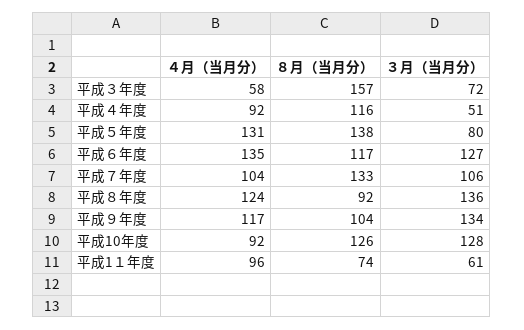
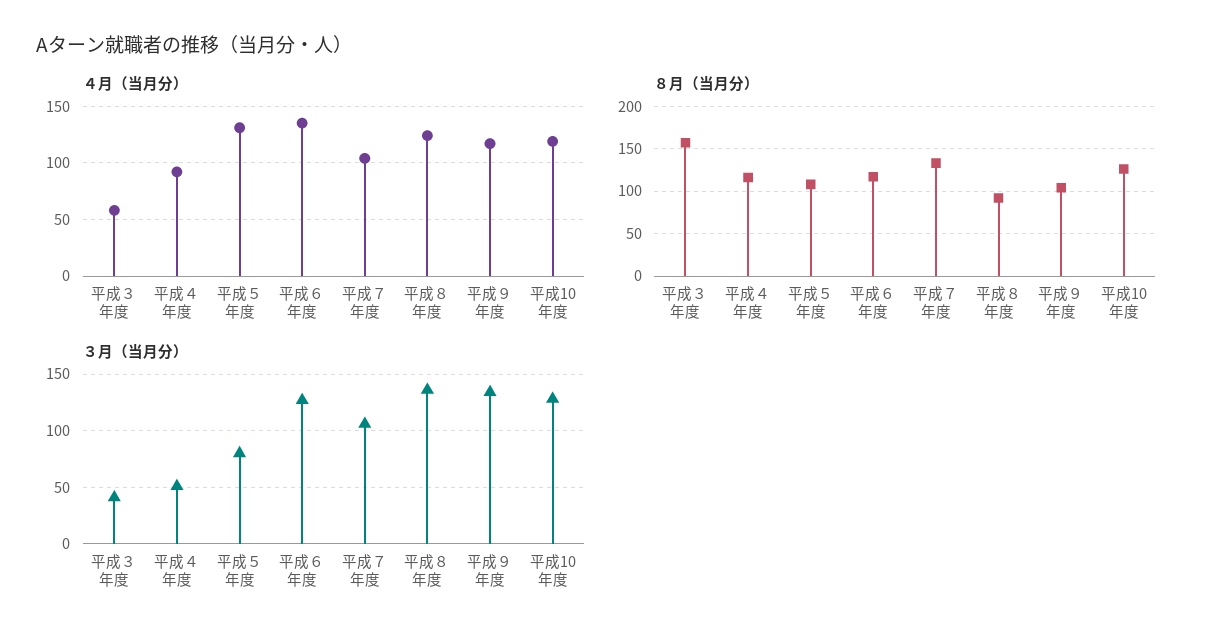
  {
    "４月（当月分）": {
      "平成３年度": 58,
      "平成４年度": 92,
      "平成５年度": 131,
      "平成６年度": 135,
      "平成７年度": 104,
      "平成８年度": 124,
      "平成９年度": 117,
-     "平成10年度": 92,
+     "平成10年度": 120
-     "平成1１年度": 96
    },
    "８月（当月分）": {
      "平成３年度": 157,
      "平成４年度": 116,
-     "平成５年度": 138,
+     "平成５年度": 110,
      "平成６年度": 117,
      "平成７年度": 133,
      "平成８年度": 92,
      "平成９年度": 104,
-     "平成10年度": 126,
+     "平成10年度": 126
-     "平成1１年度": 74
    },
    "３月（当月分）": {
-     "平成３年度": 72,
+     "平成３年度": 40,
      "平成４年度": 51,
      "平成５年度": 80,
      "平成６年度": 127,
      "平成７年度": 106,
      "平成８年度": 136,
      "平成９年度": 134,
-     "平成10年度": 128,
+     "平成10年度": 128
-     "平成1１年度": 61
    }
  }

